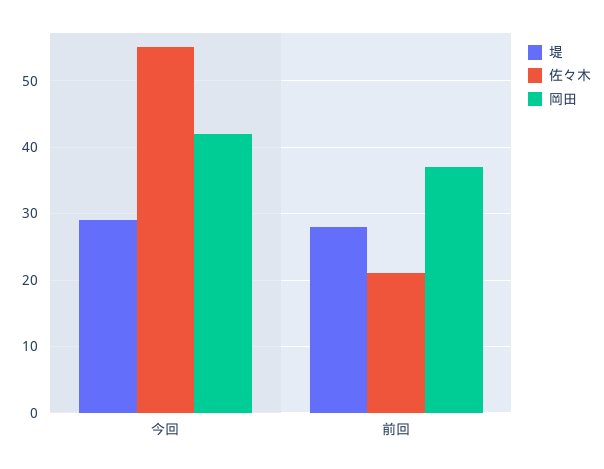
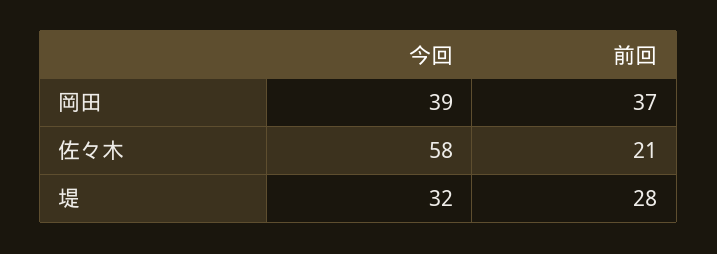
  {
    "堤": {
-     "今回": 29,
+     "今回": 32,
      "前回": 28
    },
    "佐々木": {
-     "今回": 55,
+     "今回": 58,
      "前回": 21
    },
    "岡田": {
-     "今回": 42,
+     "今回": 39,
      "前回": 37
    }
  }

